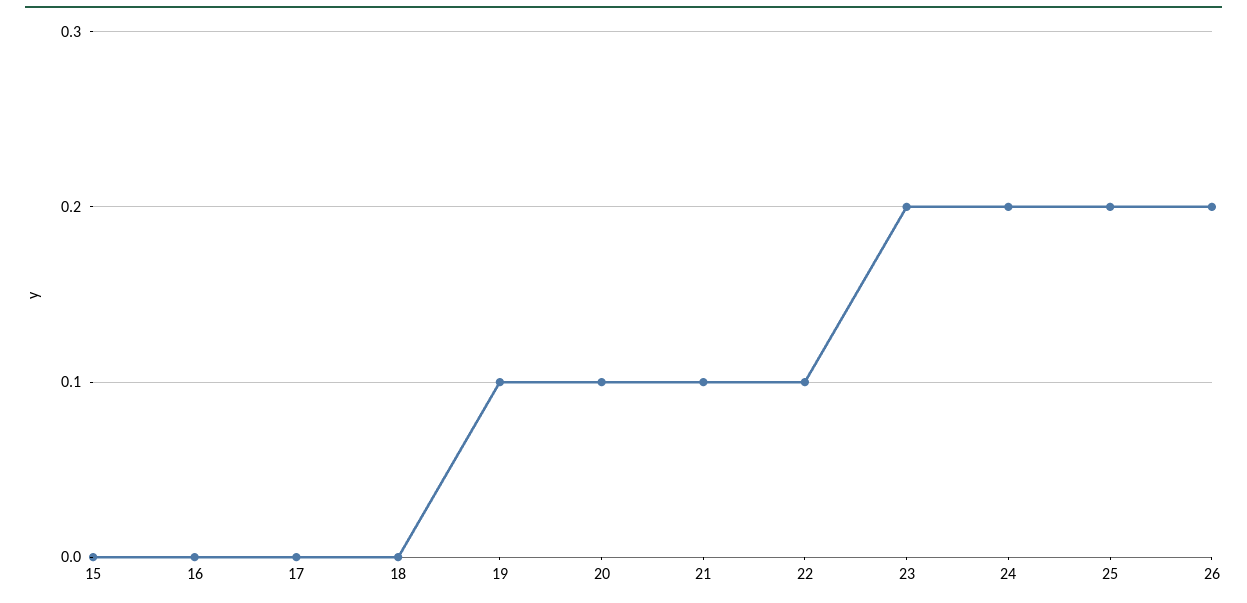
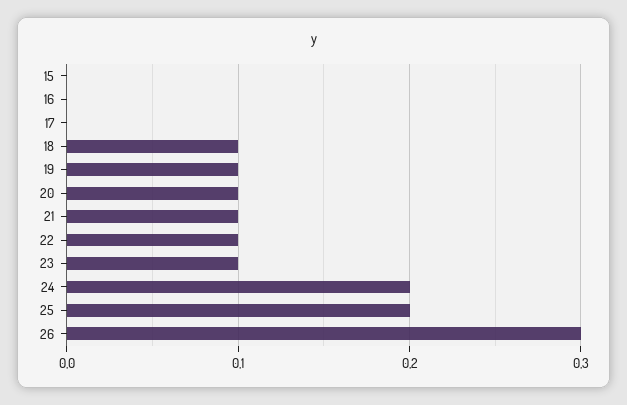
  {
    "15": 0,
    "16": 0,
    "17": 0,
-   "18": 0,
+   "18": 0.1,
    "19": 0.1,
    "20": 0.1,
    "21": 0.1,
    "22": 0.1,
-   "23": 0.2,
+   "23": 0.1,
    "24": 0.2,
    "25": 0.2,
-   "26": 0.2
+   "26": 0.3
  }

